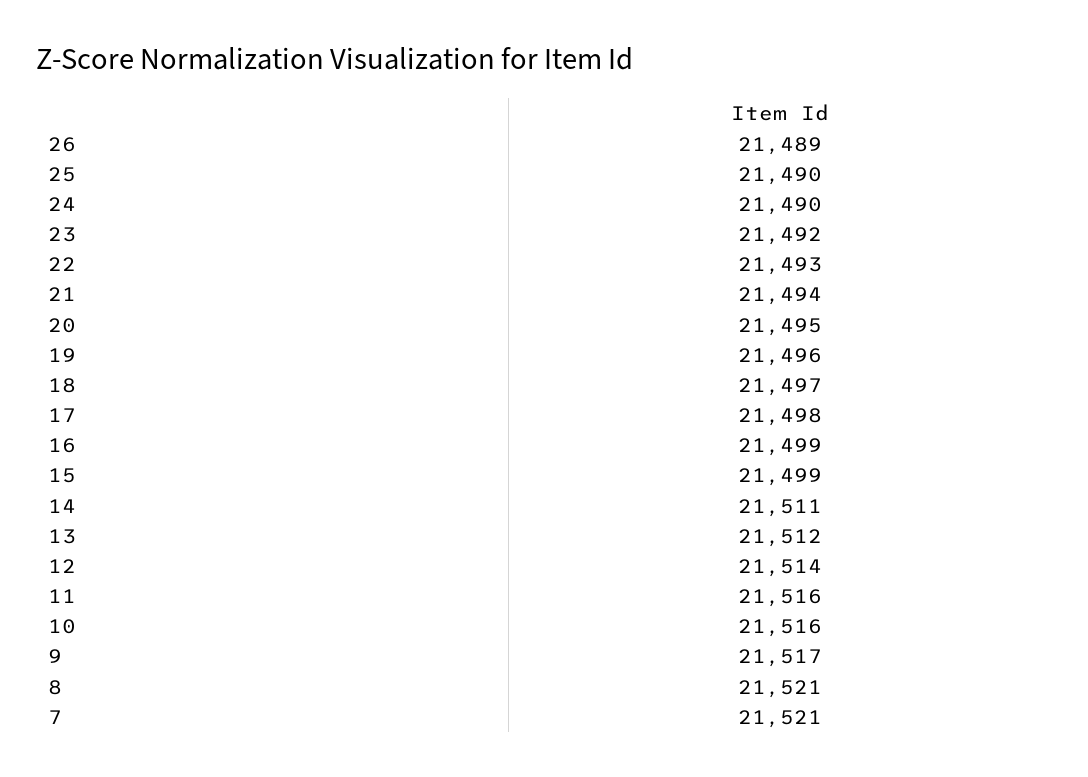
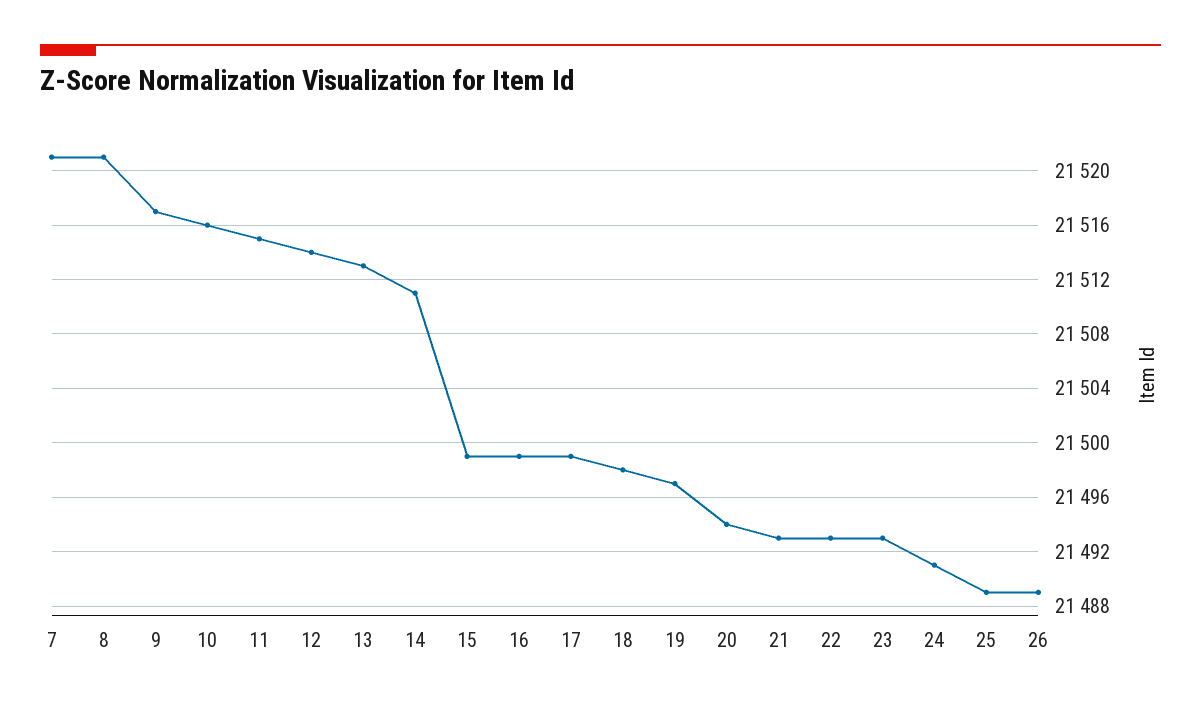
  {
    "26": 21489,
-   "25": 21490,
+   "25": 21489,
-   "24": 21490,
+   "24": 21491,
-   "23": 21492,
+   "23": 21493,
    "22": 21493,
-   "21": 21494,
+   "21": 21493,
-   "20": 21495,
+   "20": 21494,
-   "19": 21496,
+   "19": 21497,
-   "18": 21497,
+   "18": 21498,
-   "17": 21498,
+   "17": 21499,
    "16": 21499,
    "15": 21499,
    "14": 21511,
-   "13": 21512,
+   "13": 21513,
    "12": 21514,
-   "11": 21516,
+   "11": 21515,
    "10": 21516,
    "9": 21517,
    "8": 21521,
    "7": 21521
  }

